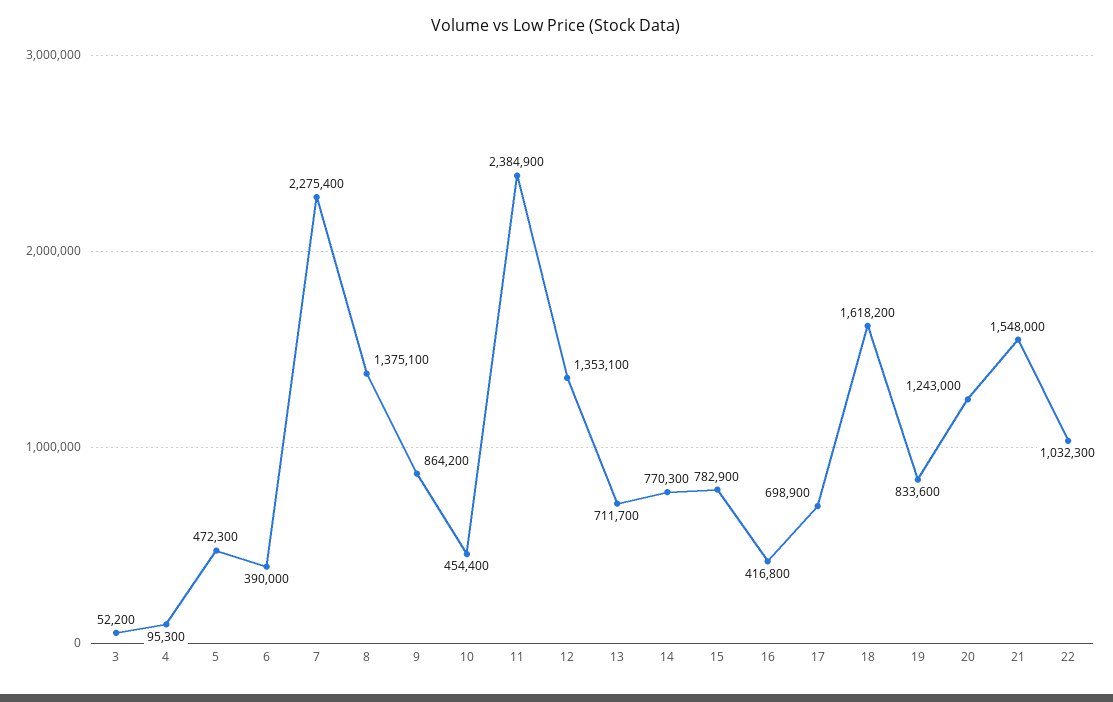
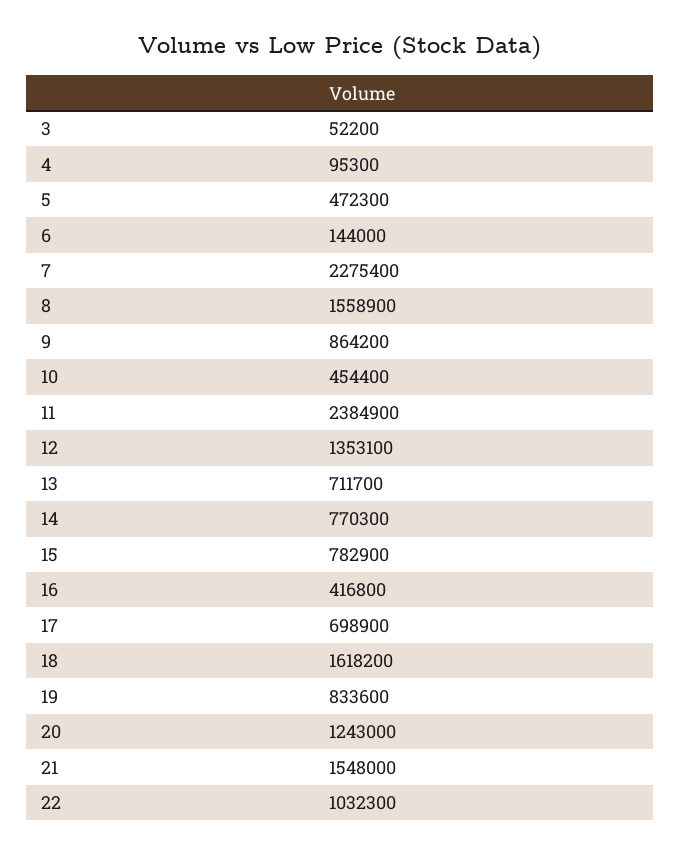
  {
    "3": 52200,
    "4": 95300,
    "5": 472300,
-   "6": 390000,
+   "6": 144000,
    "7": 2275400,
-   "8": 1375100,
+   "8": 1558900,
    "9": 864200,
    "10": 454400,
    "11": 2384900,
    "12": 1353100,
    "13": 711700,
    "14": 770300,
    "15": 782900,
    "16": 416800,
    "17": 698900,
    "18": 1618200,
    "19": 833600,
    "20": 1243000,
    "21": 1548000,
    "22": 1032300
  }

